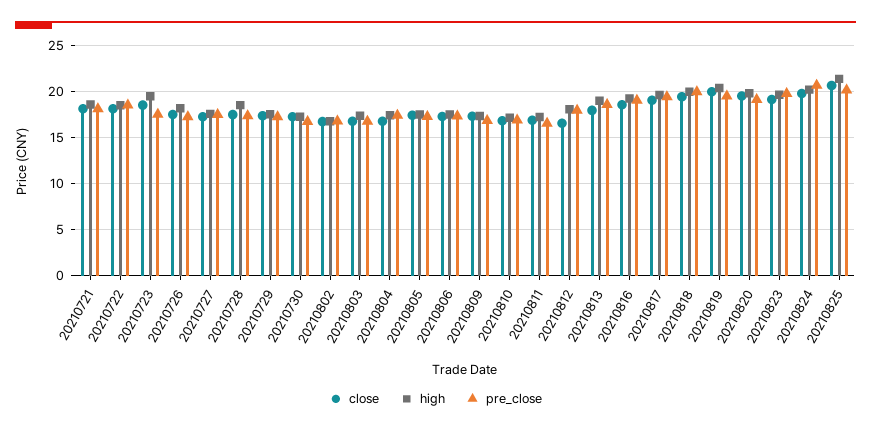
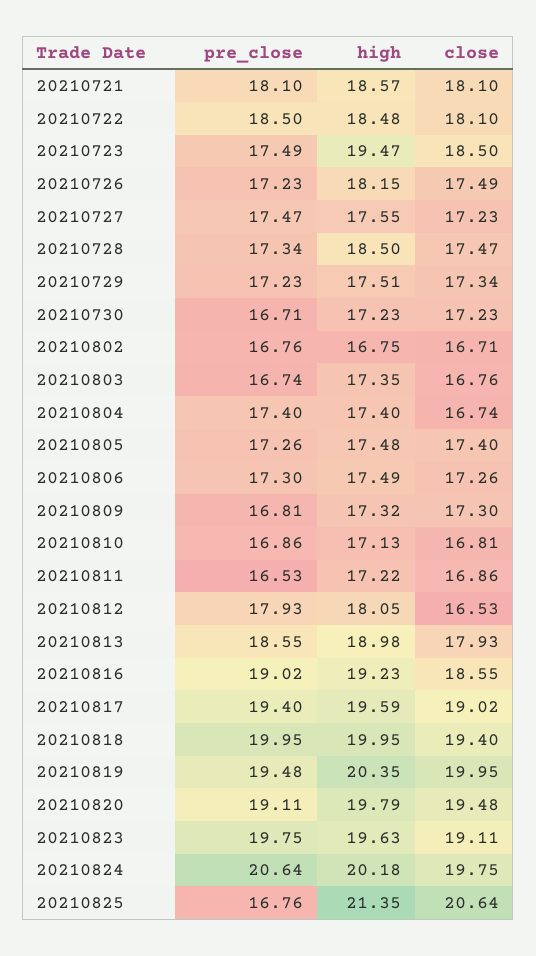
  {
    "close": {
      "20210721": 18.1,
      "20210722": 18.1,
      "20210723": 18.5,
      "20210726": 17.49,
      "20210727": 17.23,
      "20210728": 17.47,
      "20210729": 17.34,
      "20210730": 17.23,
      "20210802": 16.71,
      "20210803": 16.76,
      "20210804": 16.74,
      "20210805": 17.4,
      "20210806": 17.26,
      "20210809": 17.3,
      "20210810": 16.81,
      "20210811": 16.86,
      "20210812": 16.53,
      "20210813": 17.93,
      "20210816": 18.55,
      "20210817": 19.02,
      "20210818": 19.4,
      "20210819": 19.95,
      "20210820": 19.48,
      "20210823": 19.11,
      "20210824": 19.75,
      "20210825": 20.64
    },
    "high": {
      "20210721": 18.57,
      "20210722": 18.48,
      "20210723": 19.47,
      "20210726": 18.15,
      "20210727": 17.55,
      "20210728": 18.5,
      "20210729": 17.51,
      "20210730": 17.23,
      "20210802": 16.75,
      "20210803": 17.35,
      "20210804": 17.4,
      "20210805": 17.48,
      "20210806": 17.49,
      "20210809": 17.32,
      "20210810": 17.13,
      "20210811": 17.22,
      "20210812": 18.05,
      "20210813": 18.98,
      "20210816": 19.23,
      "20210817": 19.59,
      "20210818": 19.95,
      "20210819": 20.35,
      "20210820": 19.79,
      "20210823": 19.63,
      "20210824": 20.18,
      "20210825": 21.35
    },
    "pre_close": {
      "20210721": 18.1,
      "20210722": 18.5,
      "20210723": 17.49,
      "20210726": 17.23,
      "20210727": 17.47,
      "20210728": 17.34,
      "20210729": 17.23,
      "20210730": 16.71,
      "20210802": 16.76,
      "20210803": 16.74,
      "20210804": 17.4,
      "20210805": 17.26,
      "20210806": 17.3,
      "20210809": 16.81,
      "20210810": 16.86,
      "20210811": 16.53,
      "20210812": 17.93,
      "20210813": 18.55,
      "20210816": 19.02,
      "20210817": 19.4,
      "20210818": 19.95,
      "20210819": 19.48,
      "20210820": 19.11,
      "20210823": 19.75,
      "20210824": 20.64,
-     "20210825": 20
+     "20210825": 16.76
    }
  }

